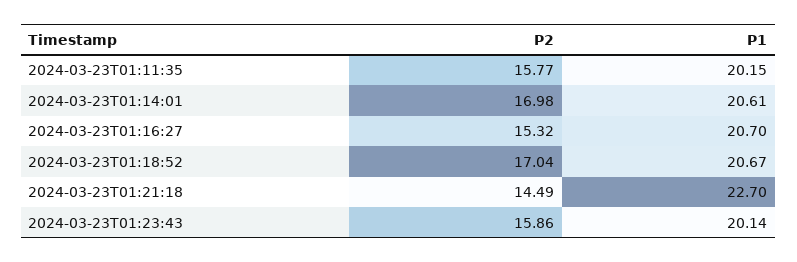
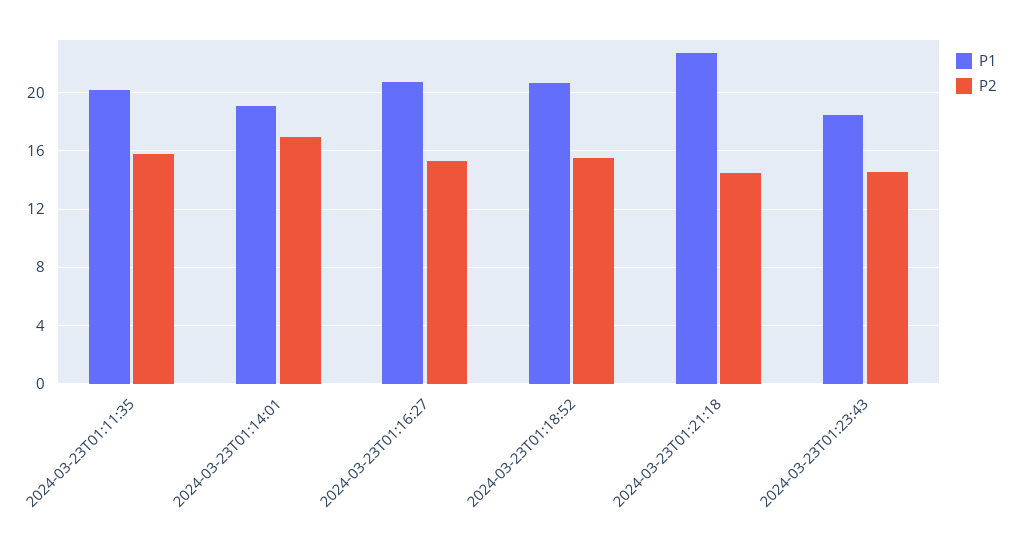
  {
    "P2": {
      "2024-03-23T01:11:35": 15.77,
      "2024-03-23T01:14:01": 16.98,
      "2024-03-23T01:16:27": 15.32,
-     "2024-03-23T01:18:52": 17.04,
+     "2024-03-23T01:18:52": 15.5,
      "2024-03-23T01:21:18": 14.49,
-     "2024-03-23T01:23:43": 15.86
+     "2024-03-23T01:23:43": 14.5
    },
    "P1": {
      "2024-03-23T01:11:35": 20.15,
-     "2024-03-23T01:14:01": 20.61,
+     "2024-03-23T01:14:01": 19,
      "2024-03-23T01:16:27": 20.7,
      "2024-03-23T01:18:52": 20.67,
      "2024-03-23T01:21:18": 22.7,
-     "2024-03-23T01:23:43": 20.14
+     "2024-03-23T01:23:43": 18.5
    }
  }

